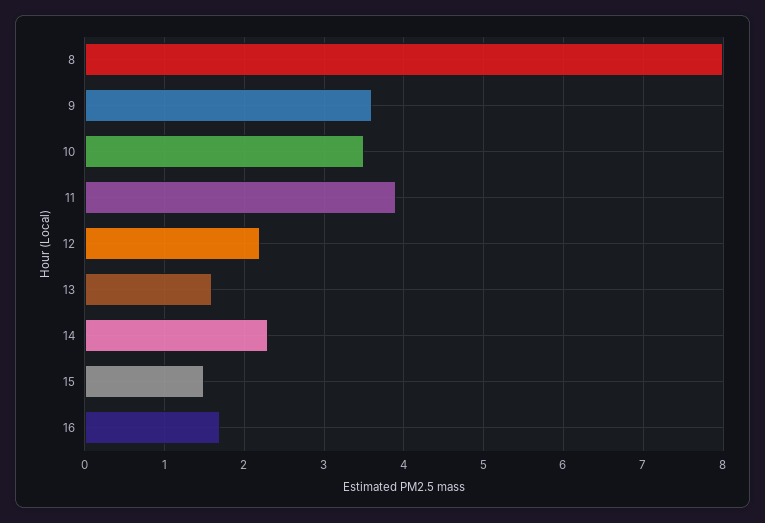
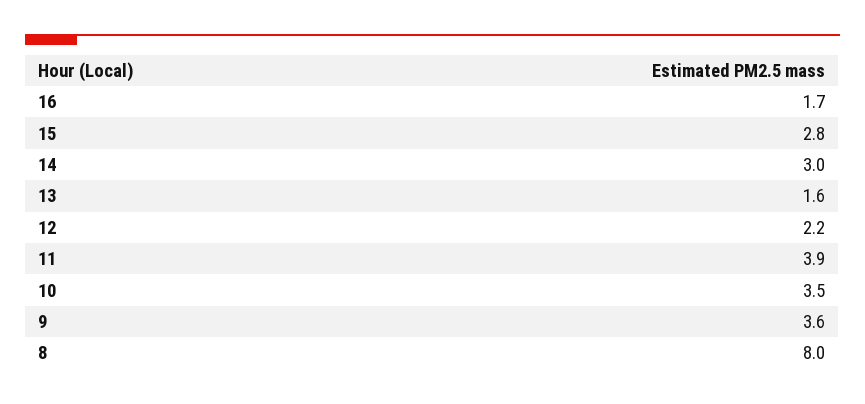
  {
    "8": 8,
    "9": 3.6,
    "10": 3.5,
    "11": 3.9,
    "12": 2.2,
    "13": 1.6,
-   "14": 2.3,
+   "14": 3,
-   "15": 1.5,
+   "15": 2.8,
    "16": 1.7
  }

